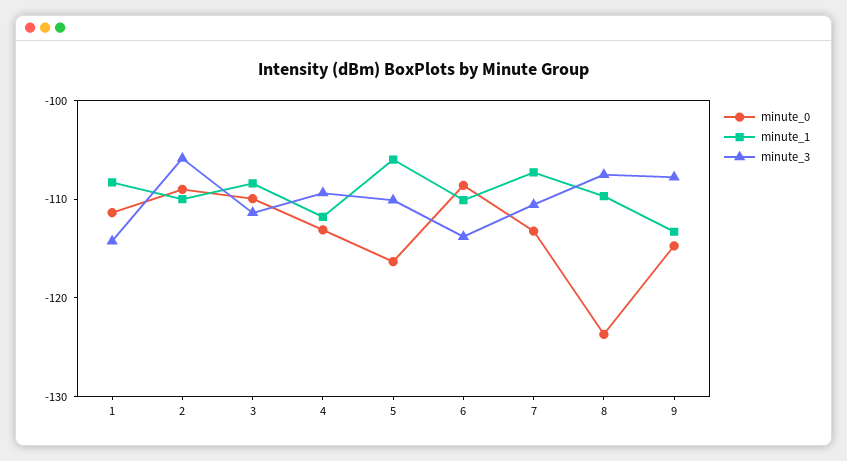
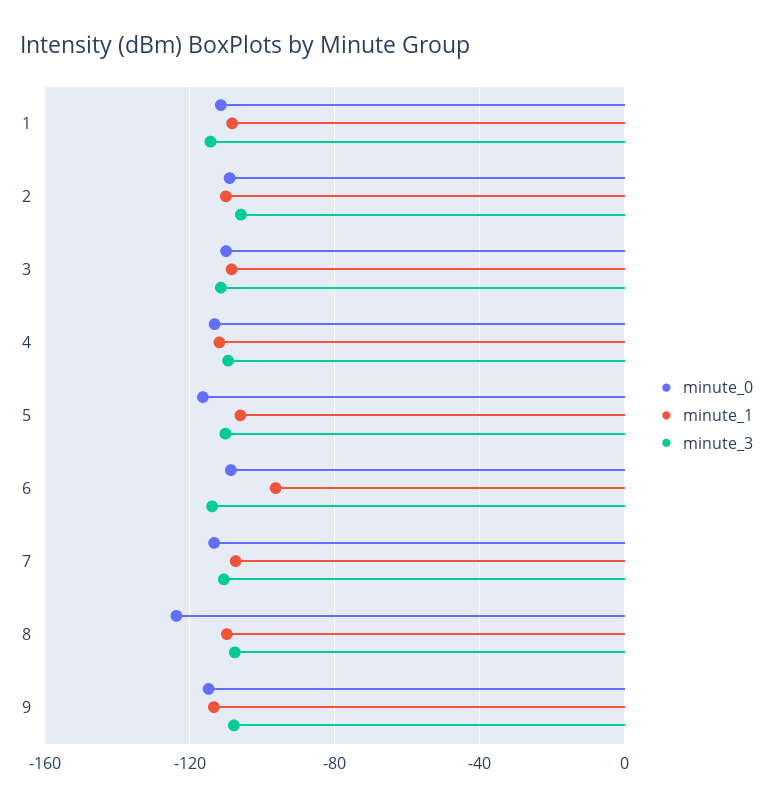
  {
    "minute_0": {
      "1": -112,
      "2": -110,
      "3": -110,
      "4": -114,
      "5": -116,
      "6": -108,
      "7": -114,
      "8": -124,
      "9": -114
    },
    "minute_1": {
      "1": -108,
      "2": -110,
      "3": -108,
      "4": -112,
      "5": -106,
-     "6": -110,
+     "6": -95,
      "7": -108,
      "8": -110,
      "9": -114
    },
    "minute_3": {
      "1": -114,
      "2": -106,
      "3": -112,
      "4": -110,
      "5": -110,
      "6": -114,
      "7": -110,
      "8": -108,
      "9": -108
    }
  }

